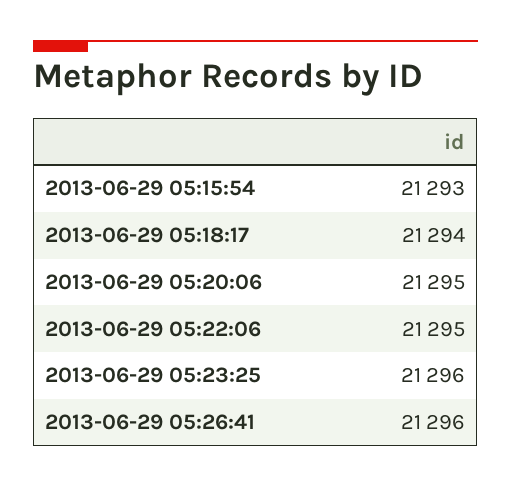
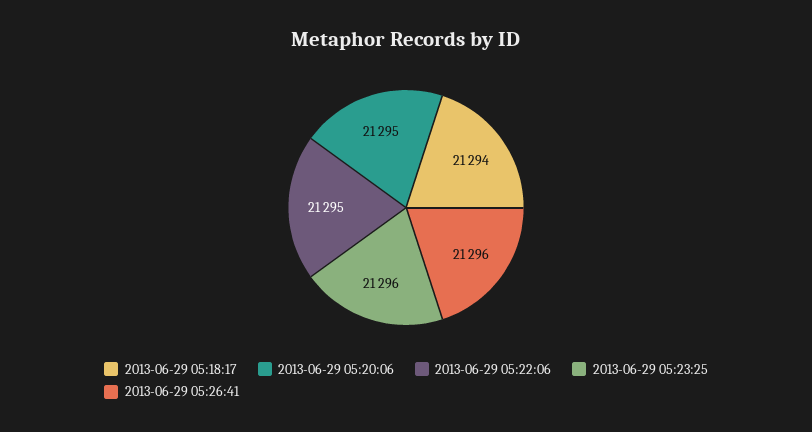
  {
-   "2013-06-29 05:15:54": 21293,
    "2013-06-29 05:18:17": 21294,
    "2013-06-29 05:20:06": 21295,
    "2013-06-29 05:22:06": 21295,
    "2013-06-29 05:23:25": 21296,
    "2013-06-29 05:26:41": 21296
  }

